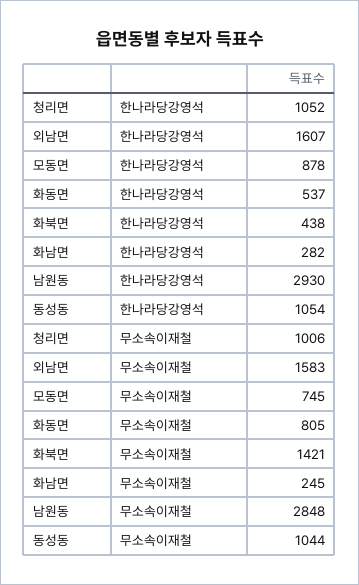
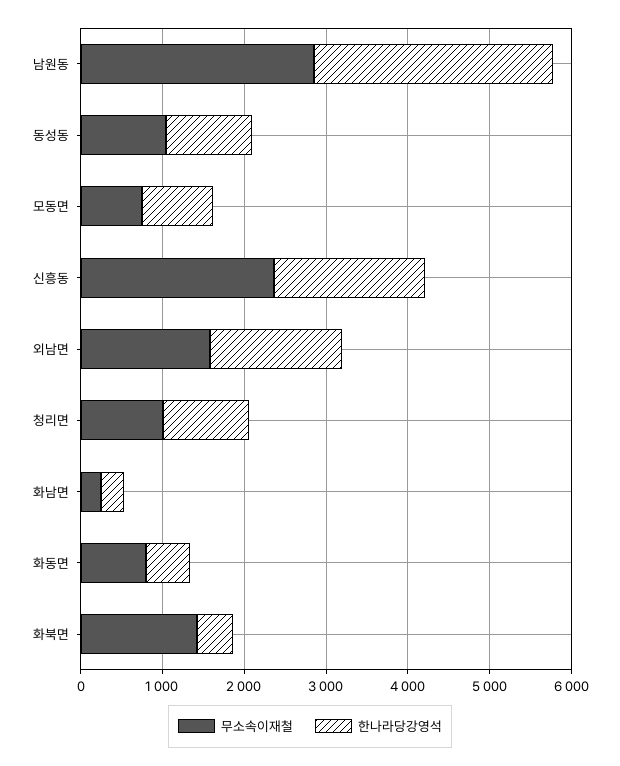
  {
    "한나라당강영석": {
      "청리면": 1052,
      "외남면": 1607,
      "모동면": 878,
      "화동면": 537,
      "화북면": 438,
      "화남면": 282,
      "남원동": 2930,
-     "동성동": 1054
+     "동성동": 1054,
+     "신흥동": 1800
    },
    "무소속이재철": {
      "청리면": 1006,
      "외남면": 1583,
      "모동면": 745,
      "화동면": 805,
      "화북면": 1421,
      "화남면": 245,
      "남원동": 2848,
-     "동성동": 1044
+     "동성동": 1044,
+     "신흥동": 2400
    }
  }

